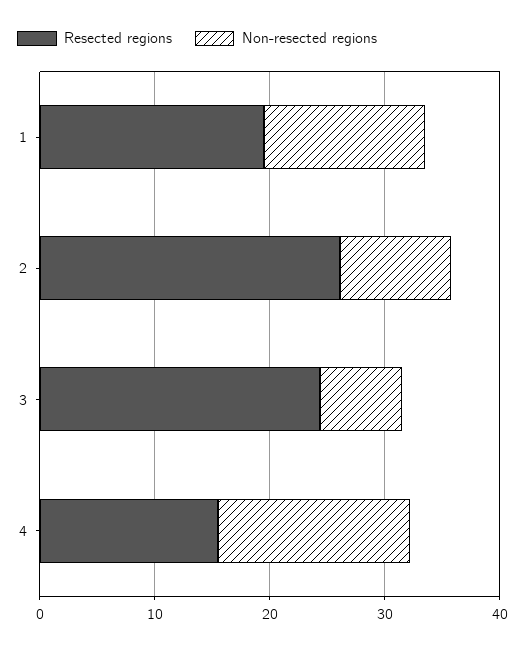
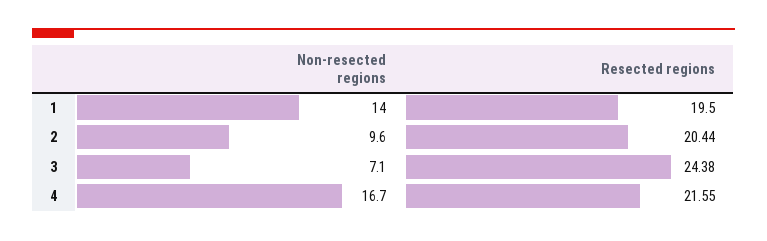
  {
    "Resected regions": {
      "1": 19.5,
-     "2": 26,
+     "2": 20.44,
      "3": 24.38,
-     "4": 16
+     "4": 21.55
    },
    "Non-resected regions": {
      "1": 14,
      "2": 9.6,
      "3": 7.1,
      "4": 16.7
    }
  }

